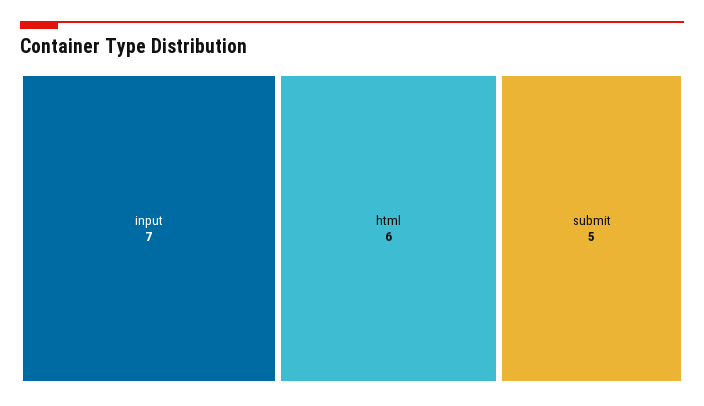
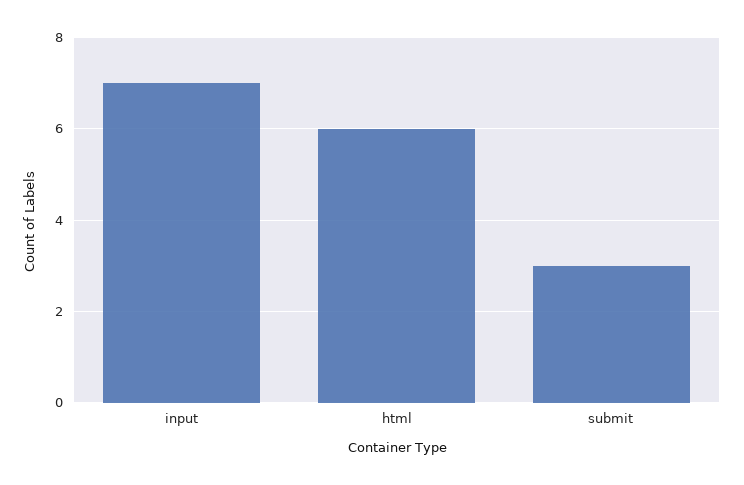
  {
    "input": 7,
    "html": 6,
-   "submit": 5
+   "submit": 3
  }

